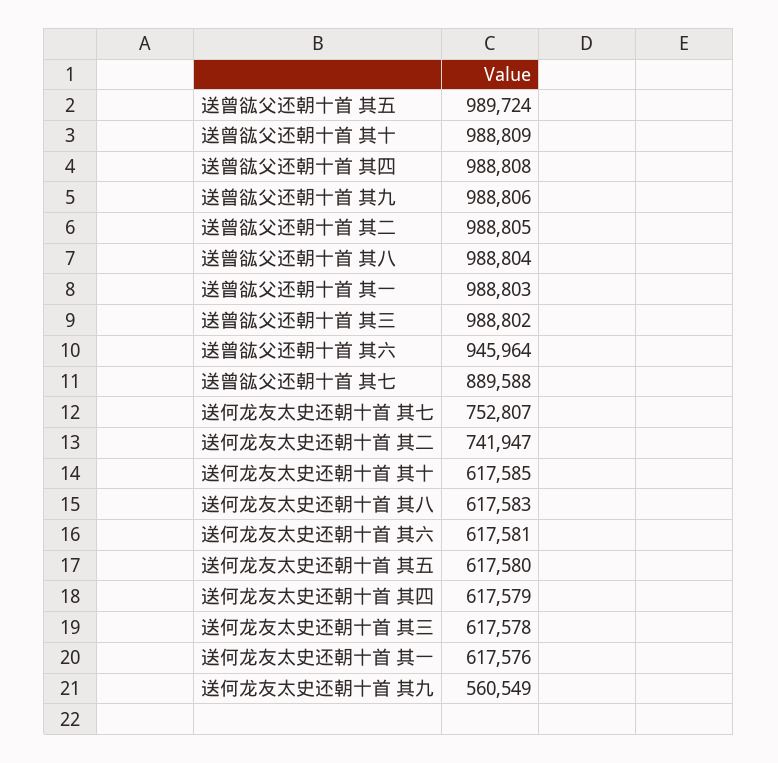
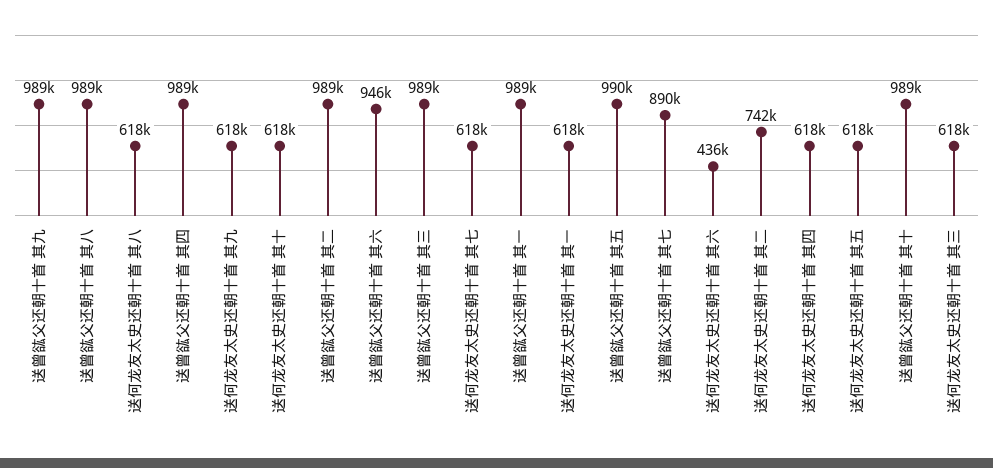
  {
    "送曾谹父还朝十首 其五": 989724,
    "送曾谹父还朝十首 其十": 988809,
    "送曾谹父还朝十首 其四": 988808,
    "送曾谹父还朝十首 其九": 988806,
    "送曾谹父还朝十首 其二": 988805,
    "送曾谹父还朝十首 其八": 988804,
    "送曾谹父还朝十首 其一": 988803,
    "送曾谹父还朝十首 其三": 988802,
    "送曾谹父还朝十首 其六": 945964,
    "送曾谹父还朝十首 其七": 889588,
-   "送何龙友太史还朝十首 其七": 752807,
+   "送何龙友太史还朝十首 其七": 618000,
    "送何龙友太史还朝十首 其二": 741947,
    "送何龙友太史还朝十首 其十": 617585,
    "送何龙友太史还朝十首 其八": 617583,
-   "送何龙友太史还朝十首 其六": 617581,
+   "送何龙友太史还朝十首 其六": 436000,
    "送何龙友太史还朝十首 其五": 617580,
    "送何龙友太史还朝十首 其四": 617579,
    "送何龙友太史还朝十首 其三": 617578,
    "送何龙友太史还朝十首 其一": 617576,
-   "送何龙友太史还朝十首 其九": 560549
+   "送何龙友太史还朝十首 其九": 618000
  }

